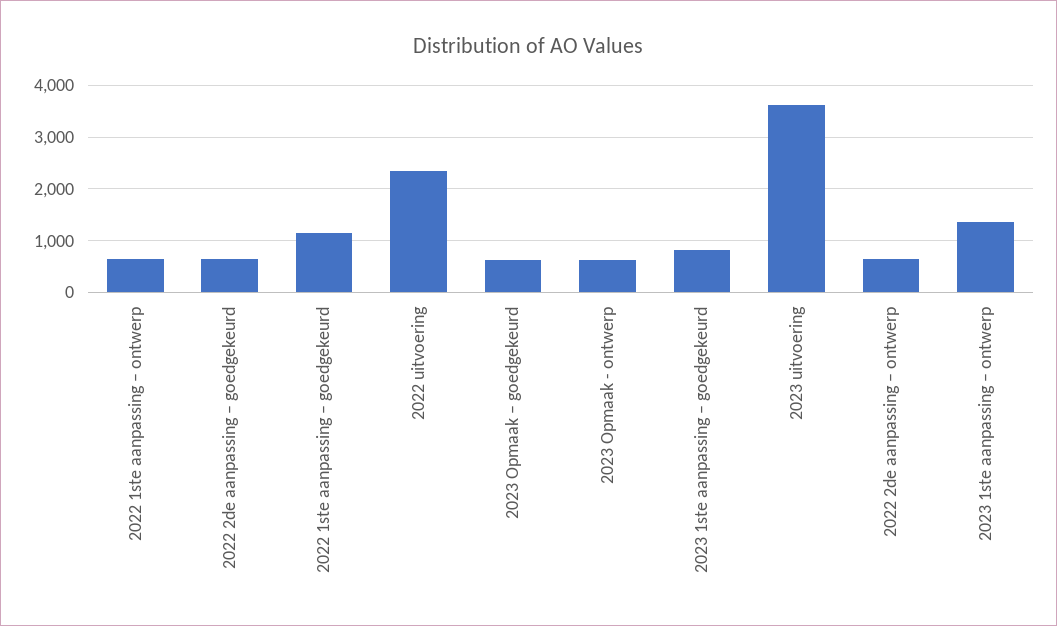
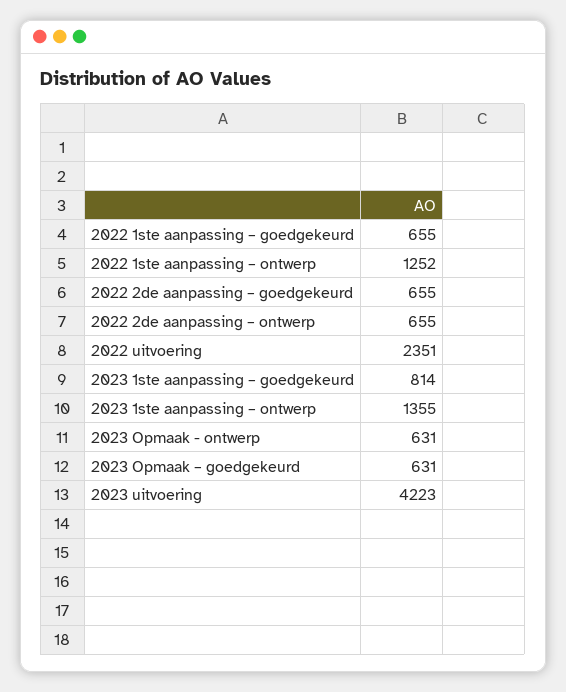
  {
-   "2022 1ste aanpassing – ontwerp": 600,
+   "2022 1ste aanpassing – ontwerp": 1252,
    "2022 2de aanpassing – goedgekeurd": 655,
-   "2022 1ste aanpassing – goedgekeurd": 1200,
+   "2022 1ste aanpassing – goedgekeurd": 655,
    "2022 uitvoering": 2351,
    "2023 Opmaak – goedgekeurd": 631,
    "2023 Opmaak - ontwerp": 631,
    "2023 1ste aanpassing – goedgekeurd": 814,
-   "2023 uitvoering": 3600,
+   "2023 uitvoering": 4223,
    "2022 2de aanpassing – ontwerp": 655,
    "2023 1ste aanpassing – ontwerp": 1355
  }

